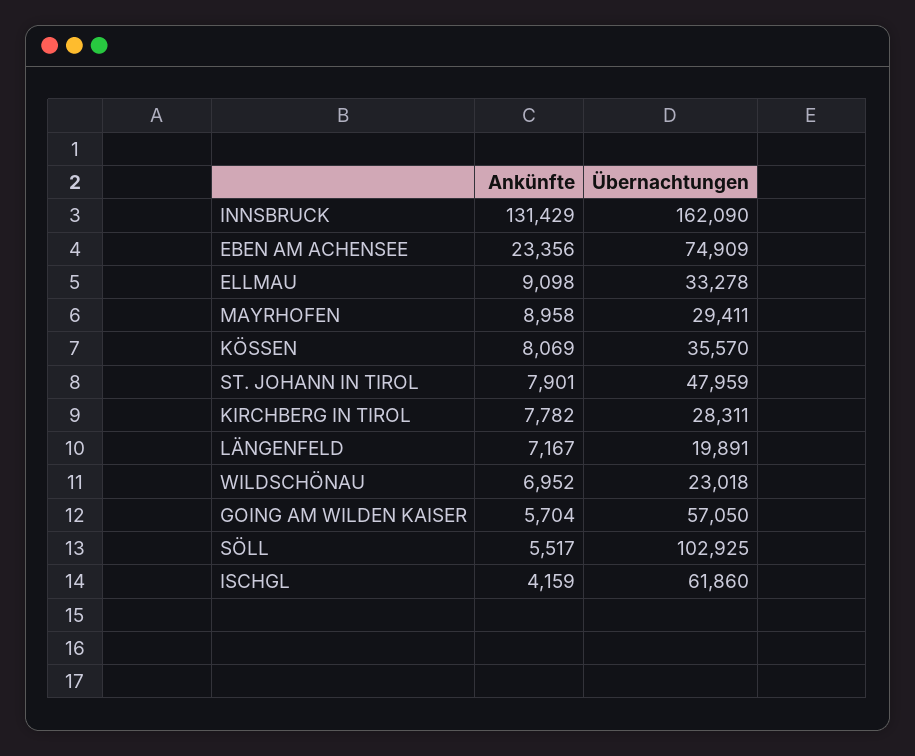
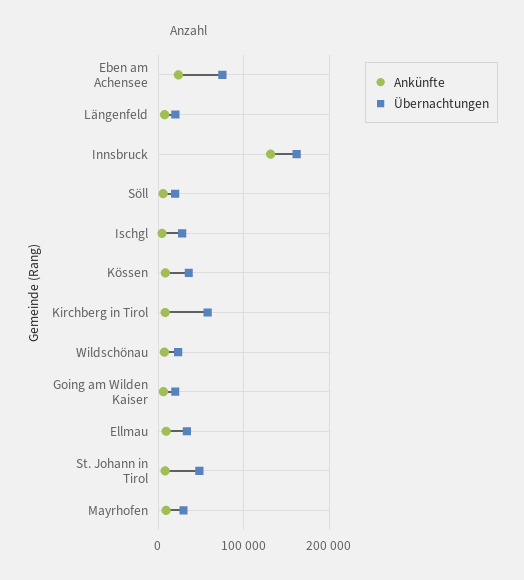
  {
    "Ankünfte": {
      "INNSBRUCK": 131429,
      "EBEN AM ACHENSEE": 23356,
      "ELLMAU": 9098,
      "MAYRHOFEN": 8958,
      "KÖSSEN": 8069,
      "ST. JOHANN IN TIROL": 7901,
      "KIRCHBERG IN TIROL": 7782,
      "LÄNGENFELD": 7167,
      "WILDSCHÖNAU": 6952,
      "GOING AM WILDEN KAISER": 5704,
      "SÖLL": 5517,
      "ISCHGL": 4159
    },
    "Übernachtungen": {
      "INNSBRUCK": 162090,
      "EBEN AM ACHENSEE": 74909,
      "ELLMAU": 33278,
      "MAYRHOFEN": 29411,
      "KÖSSEN": 35570,
      "ST. JOHANN IN TIROL": 47959,
-     "KIRCHBERG IN TIROL": 28311,
+     "KIRCHBERG IN TIROL": 60000,
      "LÄNGENFELD": 19891,
      "WILDSCHÖNAU": 23018,
-     "GOING AM WILDEN KAISER": 57050,
+     "GOING AM WILDEN KAISER": 20000,
-     "SÖLL": 102925,
+     "SÖLL": 20000,
-     "ISCHGL": 61860
+     "ISCHGL": 30000
    }
  }

